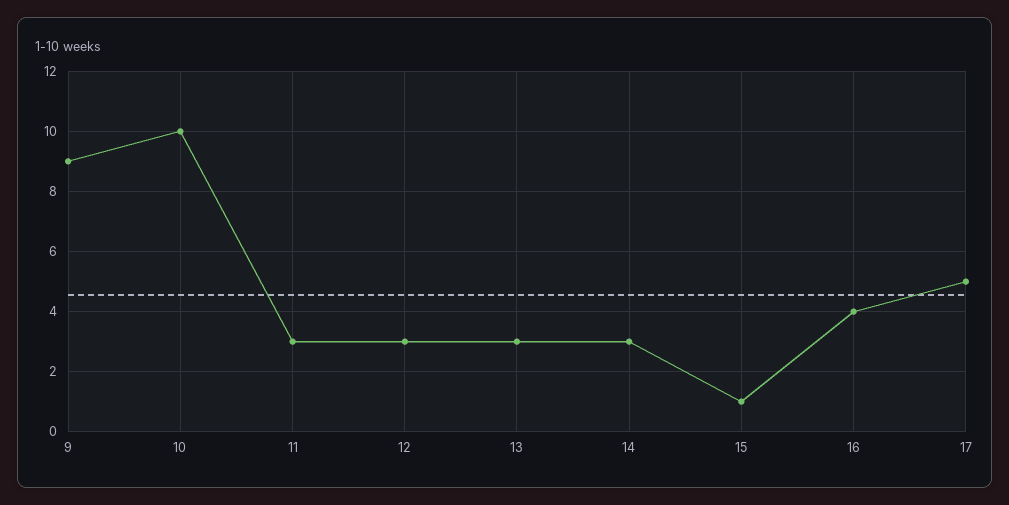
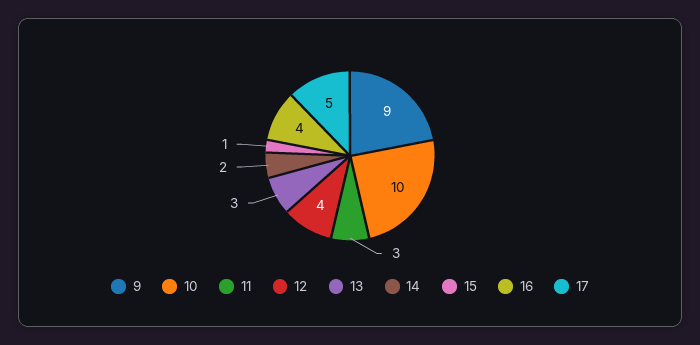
  {
    "9": 9,
    "10": 10,
    "11": 3,
-   "12": 3,
+   "12": 4,
    "13": 3,
-   "14": 3,
+   "14": 2,
    "15": 1,
    "16": 4,
    "17": 5
  }

